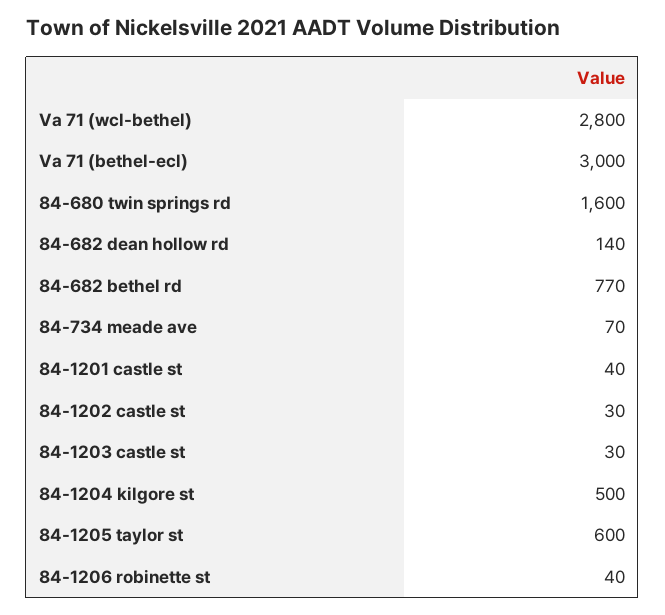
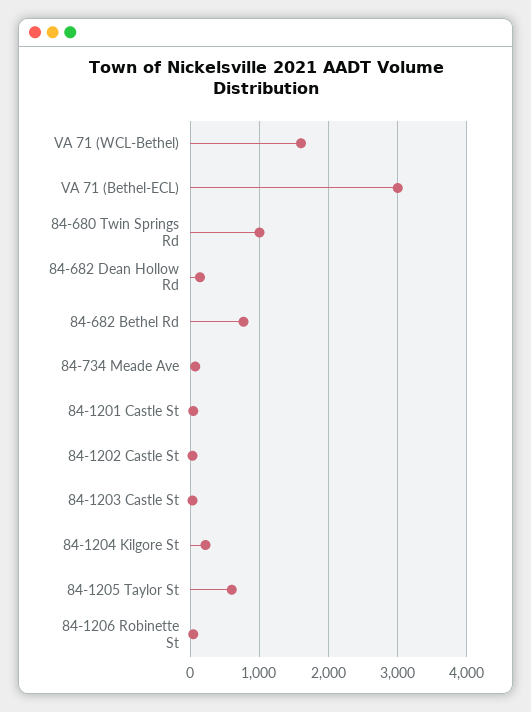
  {
-   "Va 71 (wcl-bethel)": 2800,
+   "Va 71 (wcl-bethel)": 1600,
    "Va 71 (bethel-ecl)": 3000,
-   "84-680 twin springs rd": 1600,
+   "84-680 twin springs rd": 1000,
    "84-682 dean hollow rd": 140,
    "84-682 bethel rd": 770,
    "84-734 meade ave": 70,
    "84-1201 castle st": 40,
    "84-1202 castle st": 30,
    "84-1203 castle st": 30,
-   "84-1204 kilgore st": 500,
+   "84-1204 kilgore st": 200,
    "84-1205 taylor st": 600,
    "84-1206 robinette st": 40
  }

